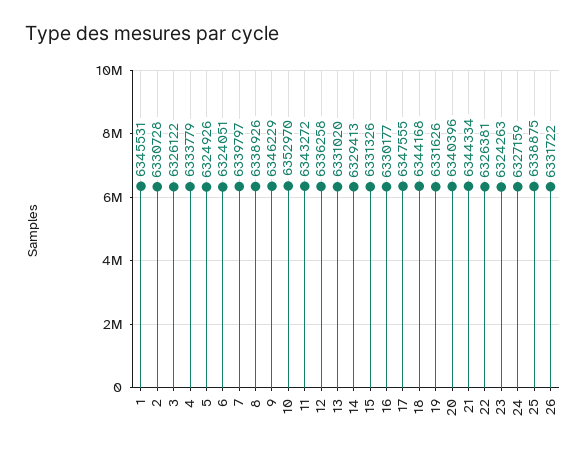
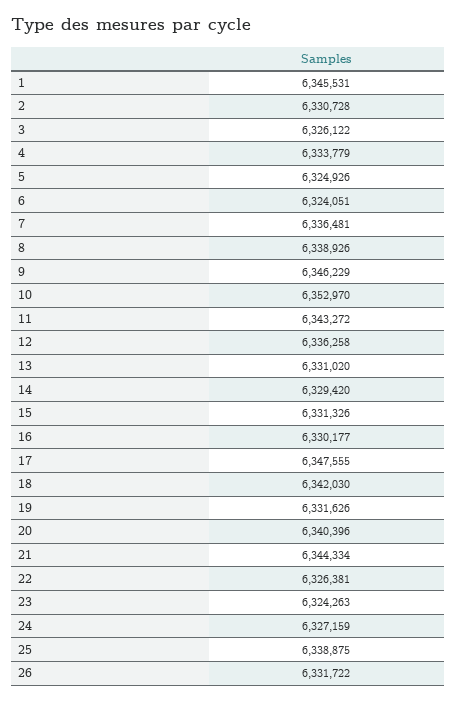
  {
    "1": 6345531,
    "2": 6330728,
    "3": 6326122,
    "4": 6333779,
    "5": 6324926,
    "6": 6324051,
-   "7": 6339797,
+   "7": 6336481,
    "8": 6338926,
    "9": 6346229,
    "10": 6352970,
    "11": 6343272,
    "12": 6336258,
    "13": 6331020,
-   "14": 6329413,
+   "14": 6329420,
    "15": 6331326,
    "16": 6330177,
    "17": 6347555,
-   "18": 6344168,
+   "18": 6342030,
    "19": 6331626,
    "20": 6340396,
    "21": 6344334,
    "22": 6326381,
    "23": 6324263,
    "24": 6327159,
    "25": 6338875,
    "26": 6331722
  }

